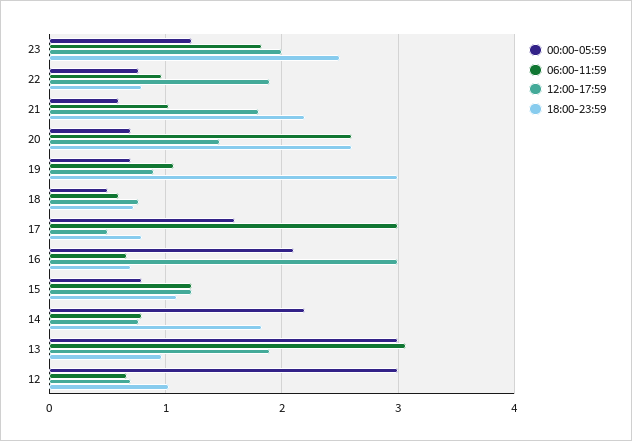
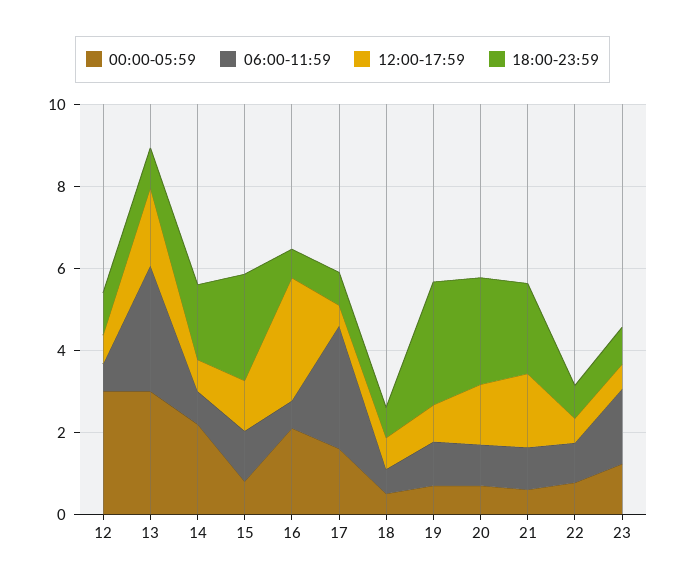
  {
    "00:00-05:59": {
      "23": 1.2,
      "22": 0.8,
      "21": 0.6,
      "20": 0.7,
      "19": 0.7,
      "18": 0.5,
      "17": 1.6,
      "16": 2.1,
      "15": 0.8,
      "14": 2.2,
      "13": 3,
      "12": 3
    },
    "06:00-11:59": {
      "23": 1.8,
      "22": 1,
      "21": 1,
-     "20": 2.6,
+     "20": 1,
      "19": 1.1,
      "18": 0.6,
      "17": 3,
      "16": 0.7,
      "15": 1.2,
      "14": 0.8,
      "13": 3.1,
      "12": 0.7
    },
    "12:00-17:59": {
-     "23": 2,
+     "23": 0.5,
-     "22": 1.9,
+     "22": 0.5,
      "21": 1.8,
      "20": 1.5,
      "19": 0.9,
      "18": 0.8,
      "17": 0.5,
      "16": 3,
      "15": 1.2,
      "14": 0.8,
      "13": 1.9,
      "12": 0.7
    },
    "18:00-23:59": {
-     "23": 2.5,
+     "23": 1,
      "22": 0.8,
      "21": 2.2,
      "20": 2.6,
      "19": 3,
      "18": 0.7,
      "17": 0.8,
      "16": 0.7,
-     "15": 1.1,
+     "15": 2.5,
      "14": 1.8,
      "13": 1,
      "12": 1
    }
  }

